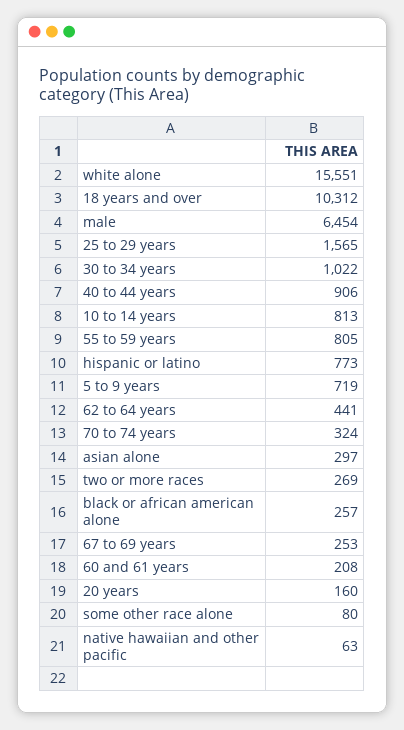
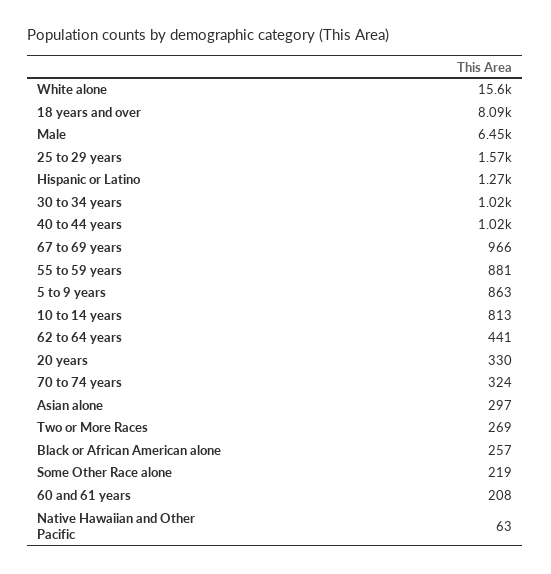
  {
    "white alone": 15551,
-   "18 years and over": 10312,
+   "18 years and over": 8090,
    "male": 6454,
    "25 to 29 years": 1565,
    "30 to 34 years": 1022,
-   "40 to 44 years": 906,
+   "40 to 44 years": 1020,
    "10 to 14 years": 813,
-   "55 to 59 years": 805,
+   "55 to 59 years": 881,
-   "hispanic or latino": 773,
+   "hispanic or latino": 1270,
-   "5 to 9 years": 719,
+   "5 to 9 years": 863,
    "62 to 64 years": 441,
    "70 to 74 years": 324,
    "asian alone": 297,
    "two or more races": 269,
    "black or african american alone": 257,
-   "67 to 69 years": 253,
+   "67 to 69 years": 966,
    "60 and 61 years": 208,
-   "20 years": 160,
+   "20 years": 330,
-   "some other race alone": 80,
+   "some other race alone": 219,
    "native hawaiian and other pacific": 63
  }

